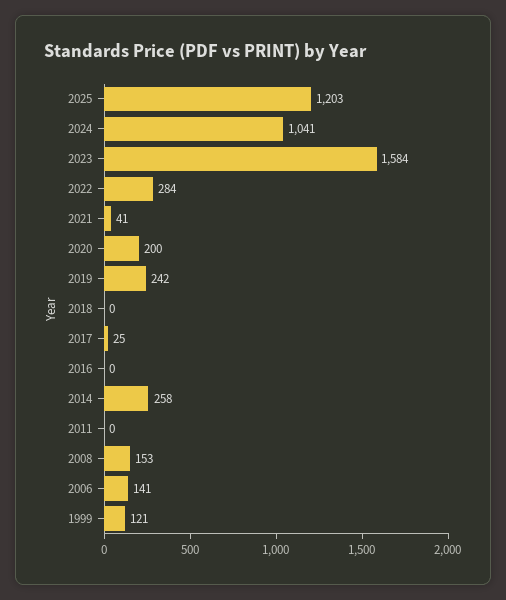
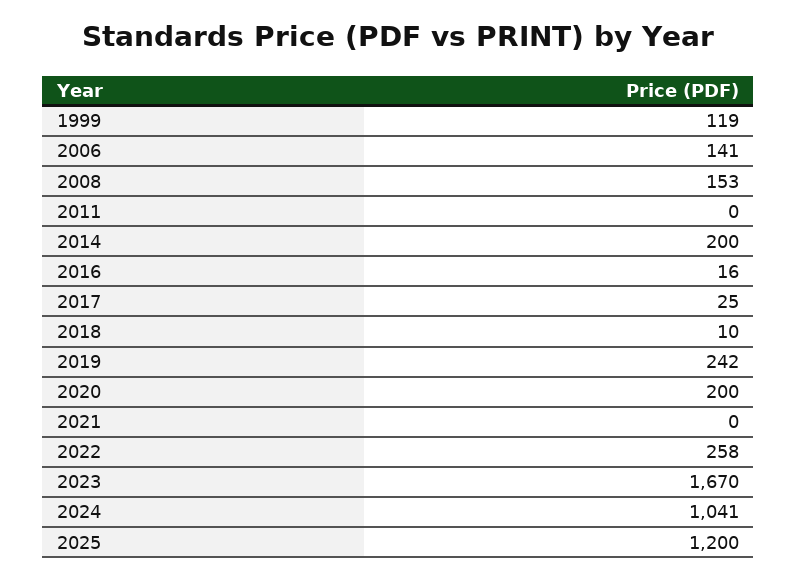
  {
-   "2025": 1203,
+   "2025": 1200,
    "2024": 1041,
-   "2023": 1584,
+   "2023": 1670,
-   "2022": 284,
+   "2022": 258,
-   "2021": 41,
+   "2021": 0,
    "2020": 200,
    "2019": 242,
-   "2018": 0,
+   "2018": 10,
    "2017": 25,
-   "2016": 0,
+   "2016": 16,
-   "2014": 258,
+   "2014": 200,
    "2011": 0,
    "2008": 153,
    "2006": 141,
-   "1999": 121
+   "1999": 119
  }

